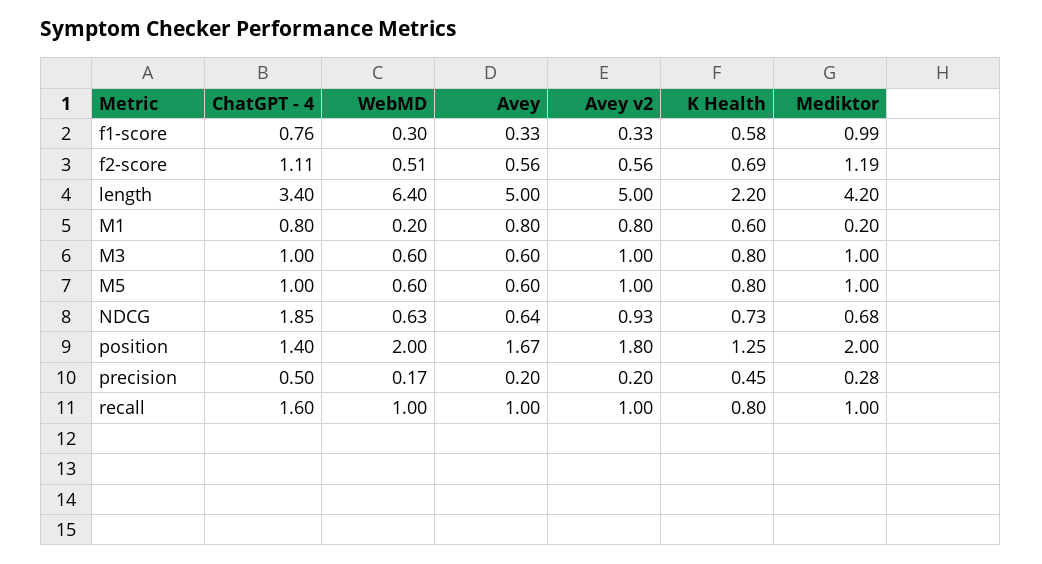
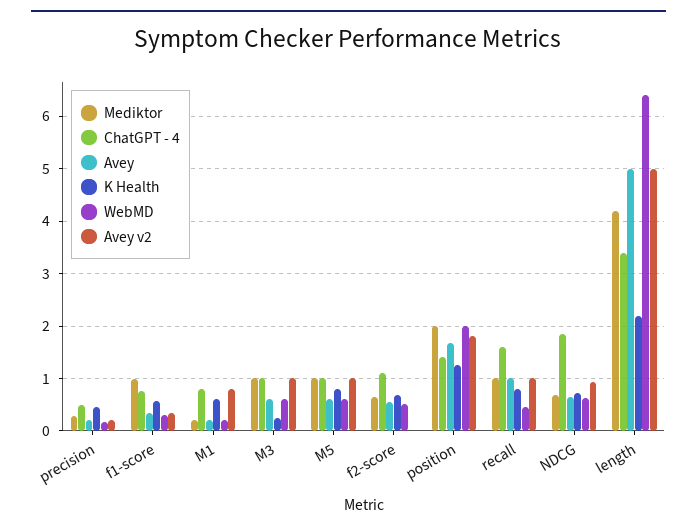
  {
    "ChatGPT - 4": {
      "f1-score": 0.76,
      "f2-score": 1.11,
      "length": 3.4,
      "M1": 0.8,
      "M3": 1,
      "M5": 1,
      "NDCG": 1.85,
      "position": 1.4,
      "precision": 0.5,
      "recall": 1.6
    },
    "WebMD": {
      "f1-score": 0.3,
      "f2-score": 0.51,
      "length": 6.4,
      "M1": 0.2,
      "M3": 0.6,
      "M5": 0.6,
      "NDCG": 0.63,
      "position": 2,
      "precision": 0.17,
-     "recall": 1
+     "recall": 0.4
    },
    "Avey": {
      "f1-score": 0.33,
      "f2-score": 0.56,
      "length": 5,
-     "M1": 0.8,
+     "M1": 0.2,
      "M3": 0.6,
      "M5": 0.6,
      "NDCG": 0.64,
      "position": 1.67,
      "precision": 0.2,
      "recall": 1
    },
    "Avey v2": {
      "f1-score": 0.33,
-     "f2-score": 0.56,
+     "f2-score": 0,
      "length": 5,
      "M1": 0.8,
      "M3": 1,
      "M5": 1,
      "NDCG": 0.93,
      "position": 1.8,
      "precision": 0.2,
      "recall": 1
    },
    "K Health": {
      "f1-score": 0.58,
      "f2-score": 0.69,
      "length": 2.2,
      "M1": 0.6,
-     "M3": 0.8,
+     "M3": 0.2,
      "M5": 0.8,
      "NDCG": 0.73,
      "position": 1.25,
      "precision": 0.45,
      "recall": 0.8
    },
    "Mediktor": {
      "f1-score": 0.99,
-     "f2-score": 1.19,
+     "f2-score": 0.6,
      "length": 4.2,
      "M1": 0.2,
      "M3": 1,
      "M5": 1,
      "NDCG": 0.68,
      "position": 2,
      "precision": 0.28,
      "recall": 1
    }
  }

